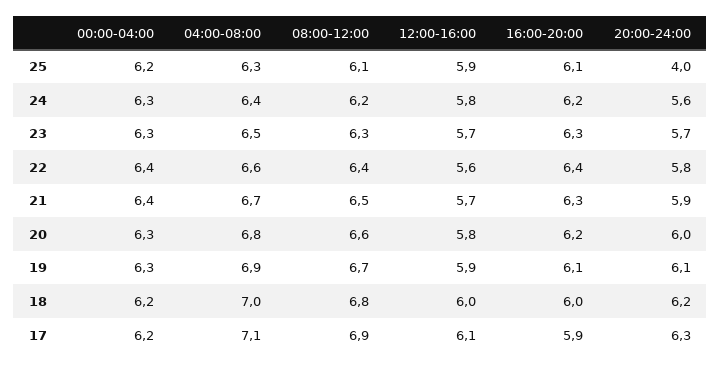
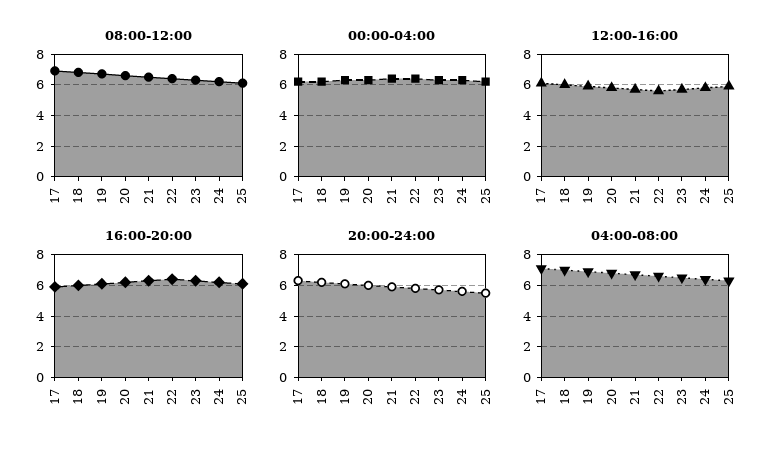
  {
    "00:00-04:00": {
      "25": 6.2,
      "24": 6.3,
      "23": 6.3,
      "22": 6.4,
      "21": 6.4,
      "20": 6.3,
      "19": 6.3,
      "18": 6.2,
      "17": 6.2
    },
    "04:00-08:00": {
      "25": 6.3,
      "24": 6.4,
      "23": 6.5,
      "22": 6.6,
      "21": 6.7,
      "20": 6.8,
      "19": 6.9,
      "18": 7,
      "17": 7.1
    },
    "08:00-12:00": {
      "25": 6.1,
      "24": 6.2,
      "23": 6.3,
      "22": 6.4,
      "21": 6.5,
      "20": 6.6,
      "19": 6.7,
      "18": 6.8,
      "17": 6.9
    },
    "12:00-16:00": {
      "25": 5.9,
      "24": 5.8,
      "23": 5.7,
      "22": 5.6,
      "21": 5.7,
      "20": 5.8,
      "19": 5.9,
      "18": 6,
      "17": 6.1
    },
    "16:00-20:00": {
      "25": 6.1,
      "24": 6.2,
      "23": 6.3,
      "22": 6.4,
      "21": 6.3,
      "20": 6.2,
      "19": 6.1,
      "18": 6,
      "17": 5.9
    },
    "20:00-24:00": {
-     "25": 4,
+     "25": 5.5,
      "24": 5.6,
      "23": 5.7,
      "22": 5.8,
      "21": 5.9,
      "20": 6,
      "19": 6.1,
      "18": 6.2,
      "17": 6.3
    }
  }

